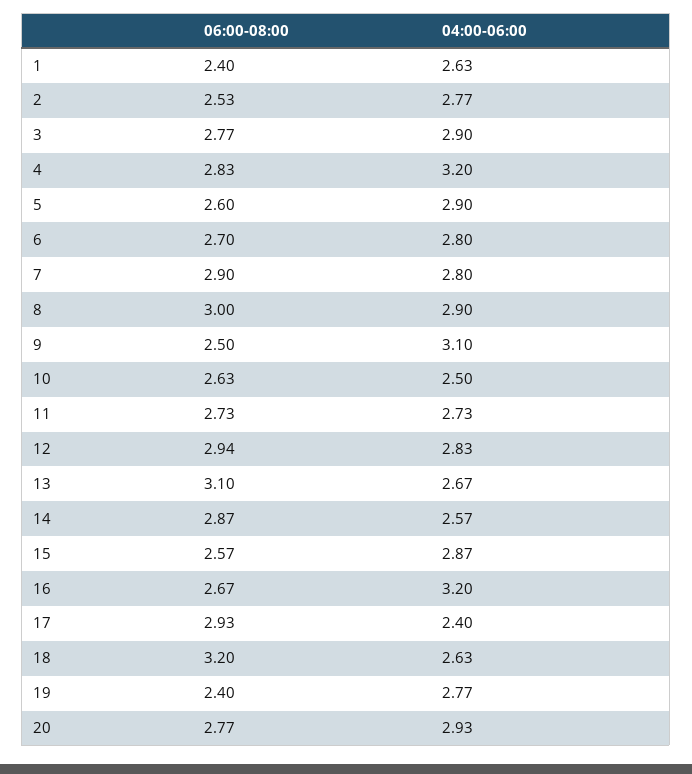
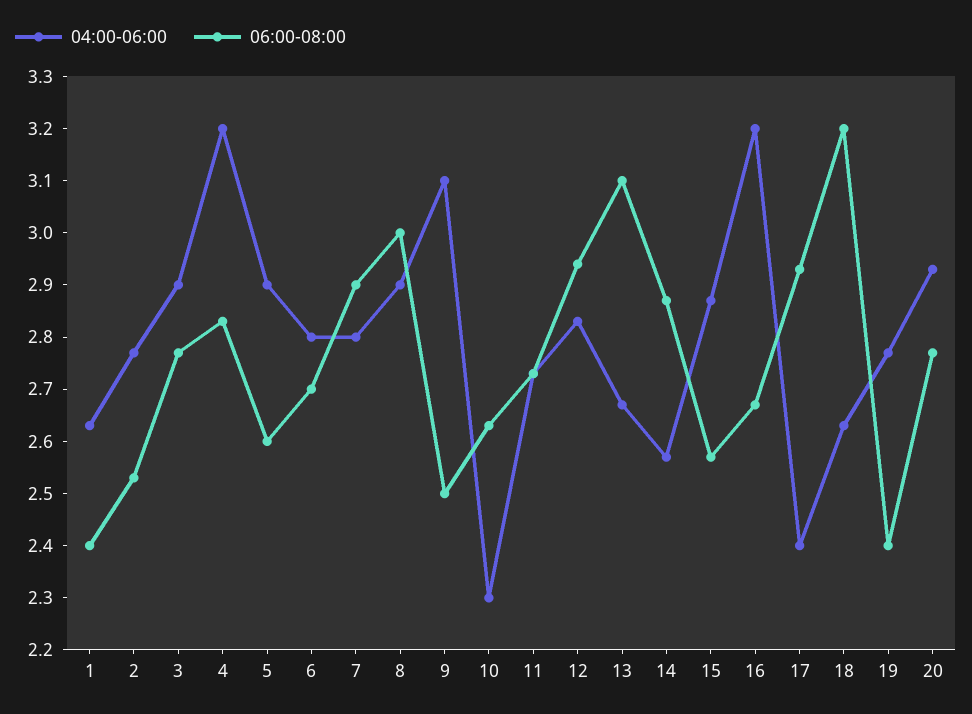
  {
    "06:00-08:00": {
      "1": 2.4,
      "2": 2.53,
      "3": 2.77,
      "4": 2.83,
      "5": 2.6,
      "6": 2.7,
      "7": 2.9,
      "8": 3,
      "9": 2.5,
      "10": 2.63,
      "11": 2.73,
      "12": 2.94,
      "13": 3.1,
      "14": 2.87,
      "15": 2.57,
      "16": 2.67,
      "17": 2.93,
      "18": 3.2,
      "19": 2.4,
      "20": 2.77
    },
    "04:00-06:00": {
      "1": 2.63,
      "2": 2.77,
      "3": 2.9,
      "4": 3.2,
      "5": 2.9,
      "6": 2.8,
      "7": 2.8,
      "8": 2.9,
      "9": 3.1,
-     "10": 2.5,
+     "10": 2.3,
      "11": 2.73,
      "12": 2.83,
      "13": 2.67,
      "14": 2.57,
      "15": 2.87,
      "16": 3.2,
      "17": 2.4,
      "18": 2.63,
      "19": 2.77,
      "20": 2.93
    }
  }

